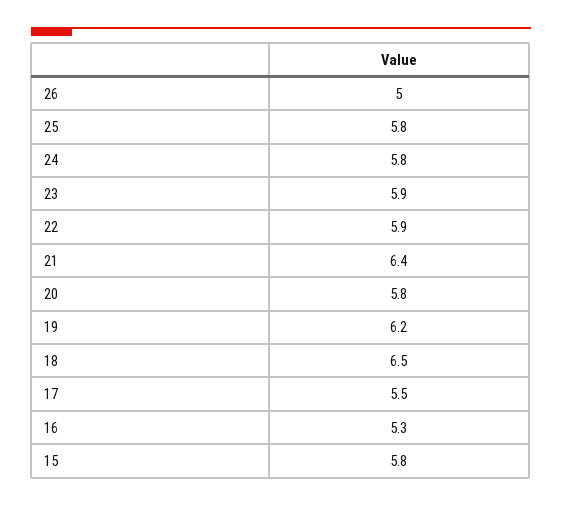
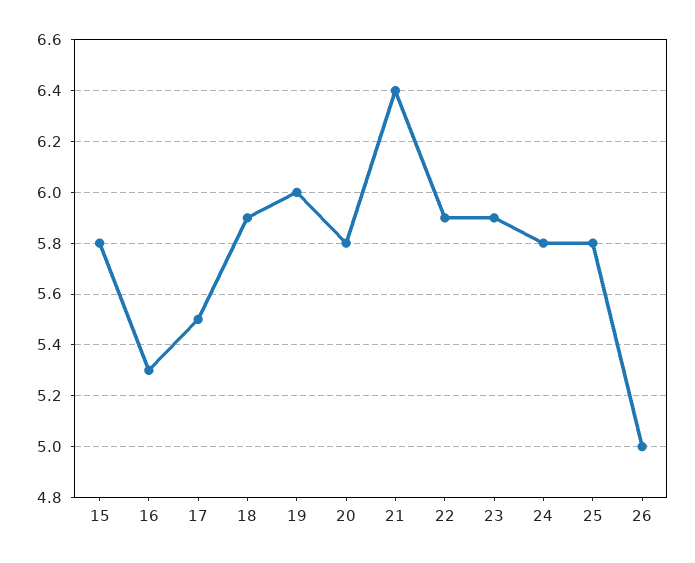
  {
    "26": 5,
    "25": 5.8,
    "24": 5.8,
    "23": 5.9,
    "22": 5.9,
    "21": 6.4,
    "20": 5.8,
-   "19": 6.2,
+   "19": 6,
-   "18": 6.5,
+   "18": 5.9,
    "17": 5.5,
    "16": 5.3,
    "15": 5.8
  }

